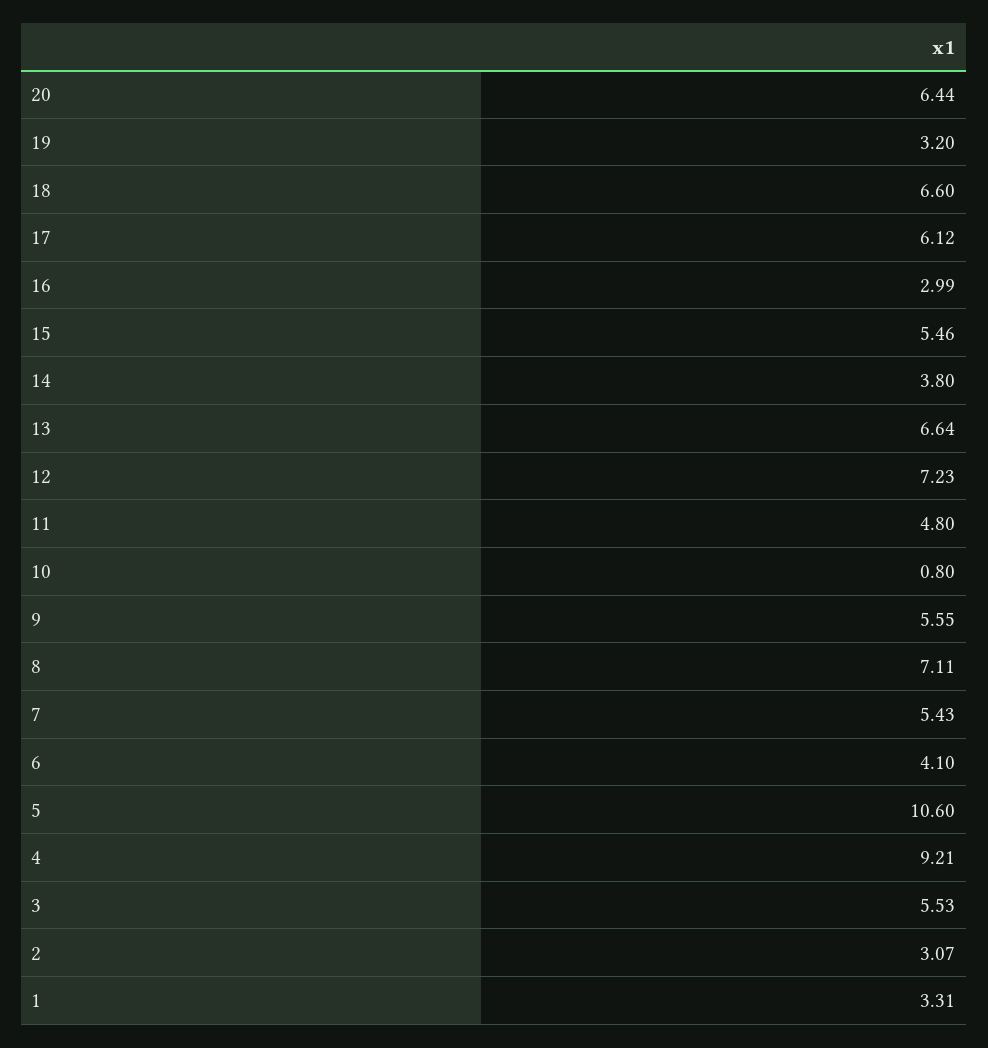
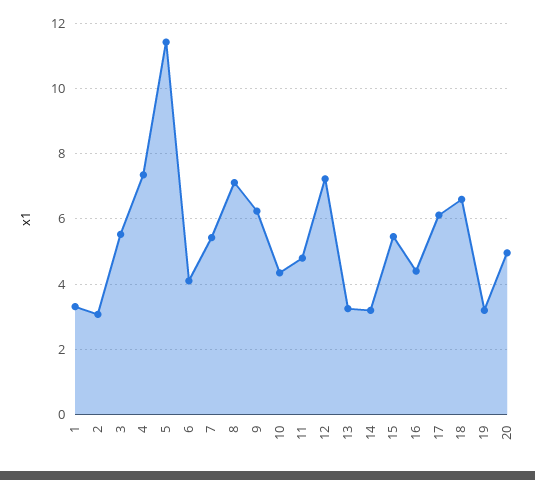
  {
-   "20": 6.44,
+   "20": 5,
    "19": 3.2,
    "18": 6.6,
    "17": 6.12,
-   "16": 2.99,
+   "16": 4.4,
    "15": 5.46,
-   "14": 3.8,
+   "14": 3.2,
-   "13": 6.64,
+   "13": 3.2,
    "12": 7.23,
    "11": 4.8,
-   "10": 0.8,
+   "10": 4.4,
-   "9": 5.55,
+   "9": 6.2,
    "8": 7.11,
    "7": 5.43,
    "6": 4.1,
-   "5": 10.6,
+   "5": 11.4,
-   "4": 9.21,
+   "4": 7.4,
    "3": 5.53,
    "2": 3.07,
    "1": 3.31
  }

